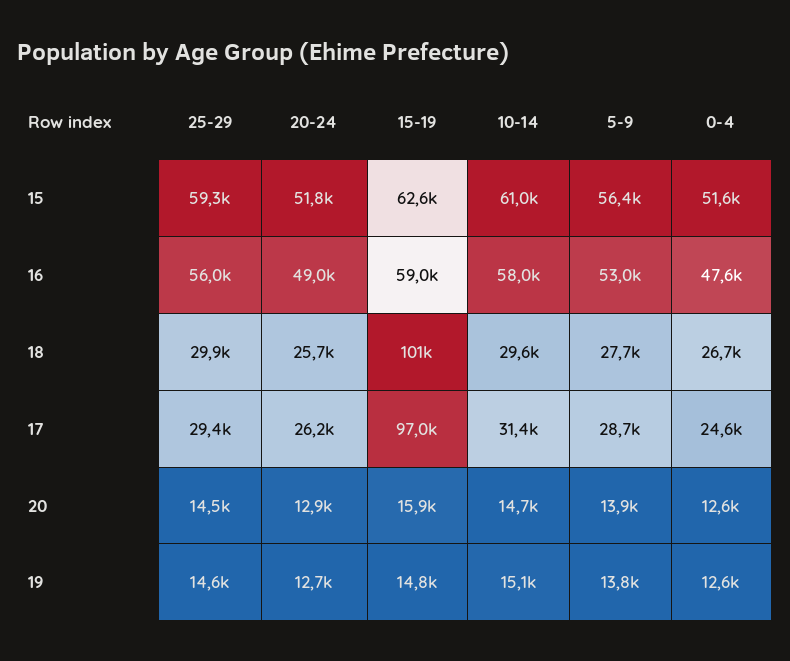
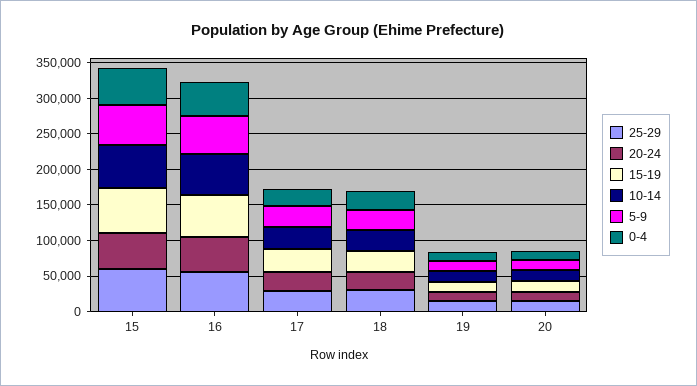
  {
    "25-29": {
      "15": 59300,
      "16": 56000,
      "18": 29900,
      "17": 29400,
      "20": 14500,
      "19": 14600
    },
    "20-24": {
      "15": 51800,
      "16": 49000,
      "18": 25700,
      "17": 26200,
      "20": 12900,
      "19": 12700
    },
    "15-19": {
      "15": 62600,
      "16": 59000,
-     "18": 101000,
+     "18": 25000,
-     "17": 97000,
+     "17": 25000,
      "20": 15900,
      "19": 14800
    },
    "10-14": {
      "15": 61000,
      "16": 58000,
      "18": 29600,
      "17": 31400,
      "20": 14700,
      "19": 15100
    },
    "5-9": {
      "15": 56400,
      "16": 53000,
      "18": 27700,
      "17": 28700,
      "20": 13900,
      "19": 13800
    },
    "0-4": {
      "15": 51600,
      "16": 47600,
      "18": 26700,
      "17": 24600,
      "20": 12600,
      "19": 12600
    }
  }

